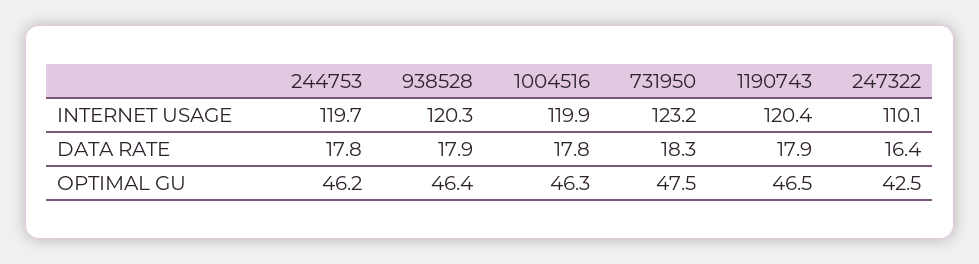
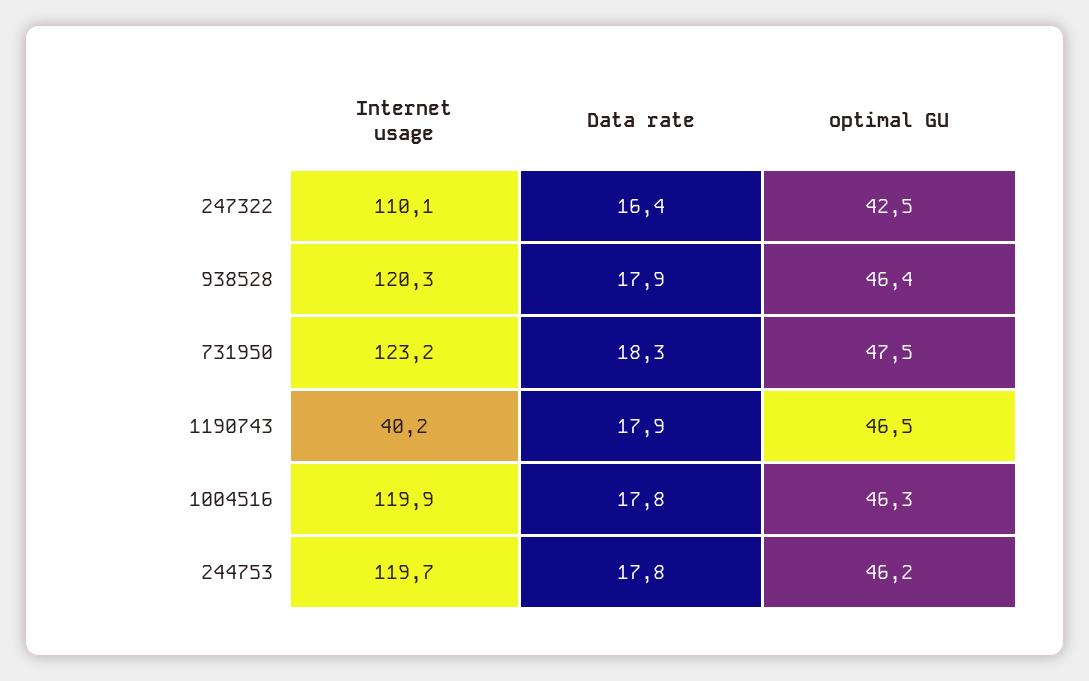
  {
    "244753": {
      "INTERNET USAGE": 119.7,
      "DATA RATE": 17.8,
      "OPTIMAL GU": 46.2
    },
    "938528": {
      "INTERNET USAGE": 120.3,
      "DATA RATE": 17.9,
      "OPTIMAL GU": 46.4
    },
    "1004516": {
      "INTERNET USAGE": 119.9,
      "DATA RATE": 17.8,
      "OPTIMAL GU": 46.3
    },
    "731950": {
      "INTERNET USAGE": 123.2,
      "DATA RATE": 18.3,
      "OPTIMAL GU": 47.5
    },
    "1190743": {
-     "INTERNET USAGE": 120.4,
+     "INTERNET USAGE": 40.2,
      "DATA RATE": 17.9,
      "OPTIMAL GU": 46.5
    },
    "247322": {
      "INTERNET USAGE": 110.1,
      "DATA RATE": 16.4,
      "OPTIMAL GU": 42.5
    }
  }

